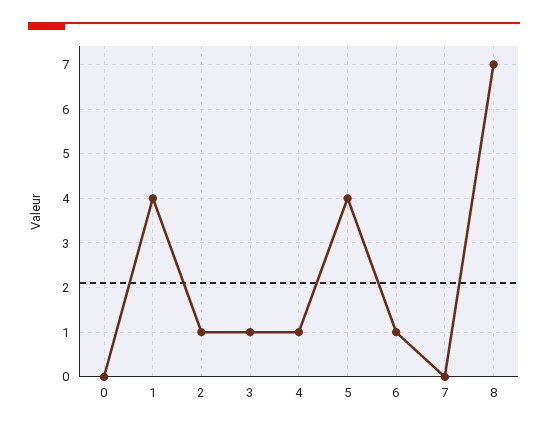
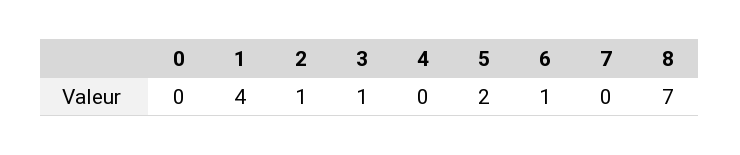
  {
    "0": 0,
    "1": 4,
    "2": 1,
    "3": 1,
-   "4": 1,
+   "4": 0,
-   "5": 4,
+   "5": 2,
    "6": 1,
    "7": 0,
    "8": 7
  }

